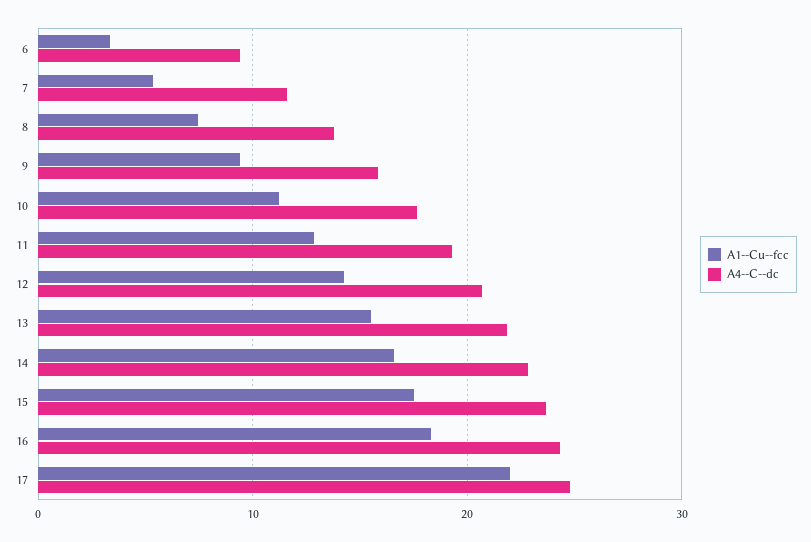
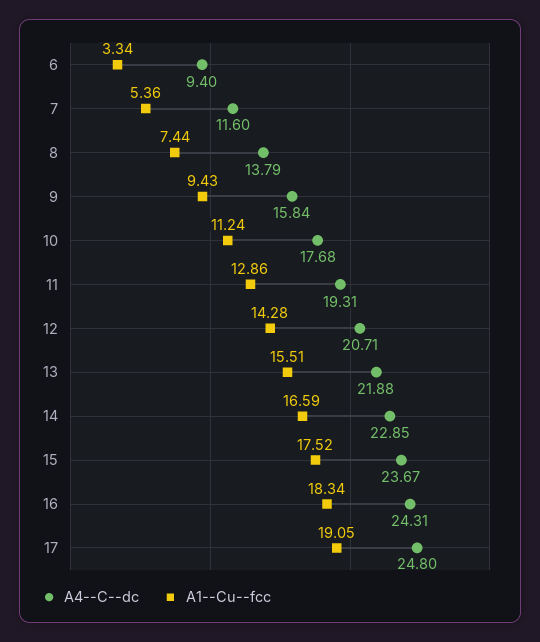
  {
    "A1--Cu--fcc": {
      "6": 3.34,
      "7": 5.36,
      "8": 7.44,
      "9": 9.43,
      "10": 11.24,
      "11": 12.86,
      "12": 14.28,
      "13": 15.51,
      "14": 16.59,
      "15": 17.52,
      "16": 18.34,
-     "17": 22
+     "17": 19.05
    },
    "A4--C--dc": {
      "6": 9.4,
      "7": 11.6,
      "8": 13.79,
      "9": 15.84,
      "10": 17.68,
      "11": 19.31,
      "12": 20.71,
      "13": 21.88,
      "14": 22.85,
      "15": 23.67,
      "16": 24.31,
      "17": 24.8
    }
  }

